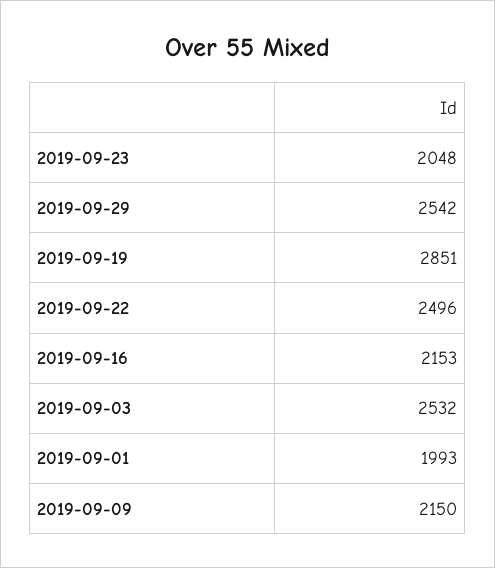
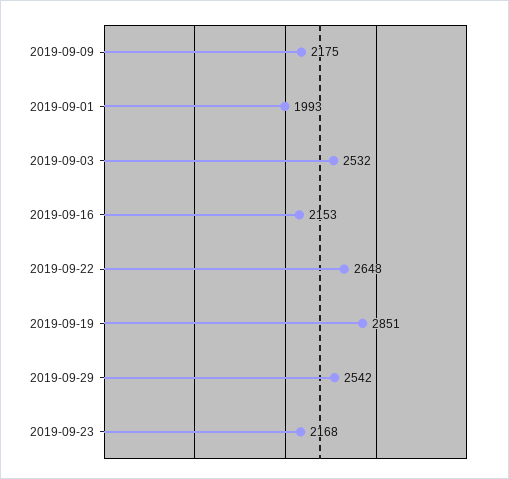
  {
-   "2019-09-23": 2048,
+   "2019-09-23": 2168,
    "2019-09-29": 2542,
    "2019-09-19": 2851,
-   "2019-09-22": 2496,
+   "2019-09-22": 2648,
    "2019-09-16": 2153,
    "2019-09-03": 2532,
    "2019-09-01": 1993,
-   "2019-09-09": 2150
+   "2019-09-09": 2175
  }

